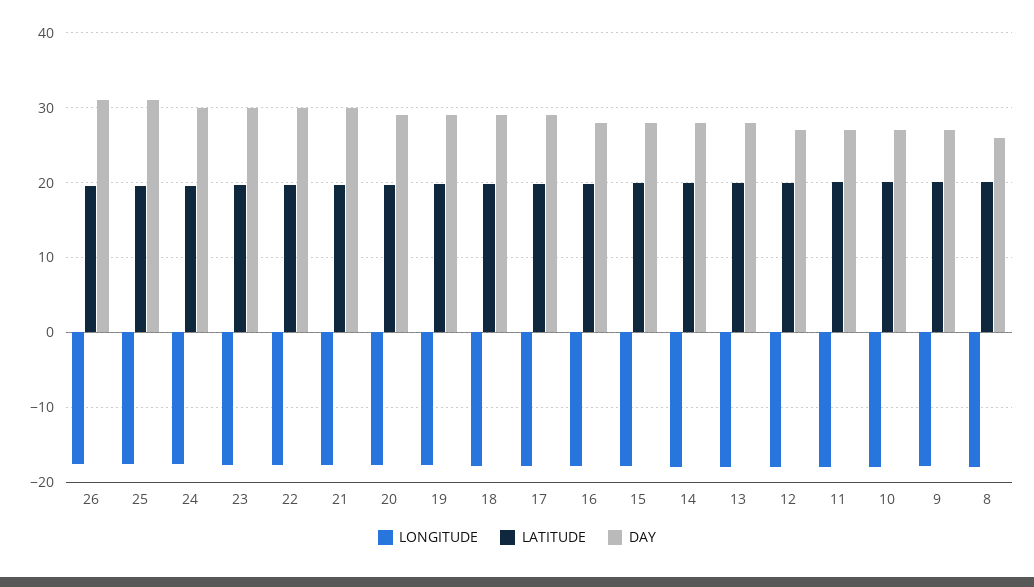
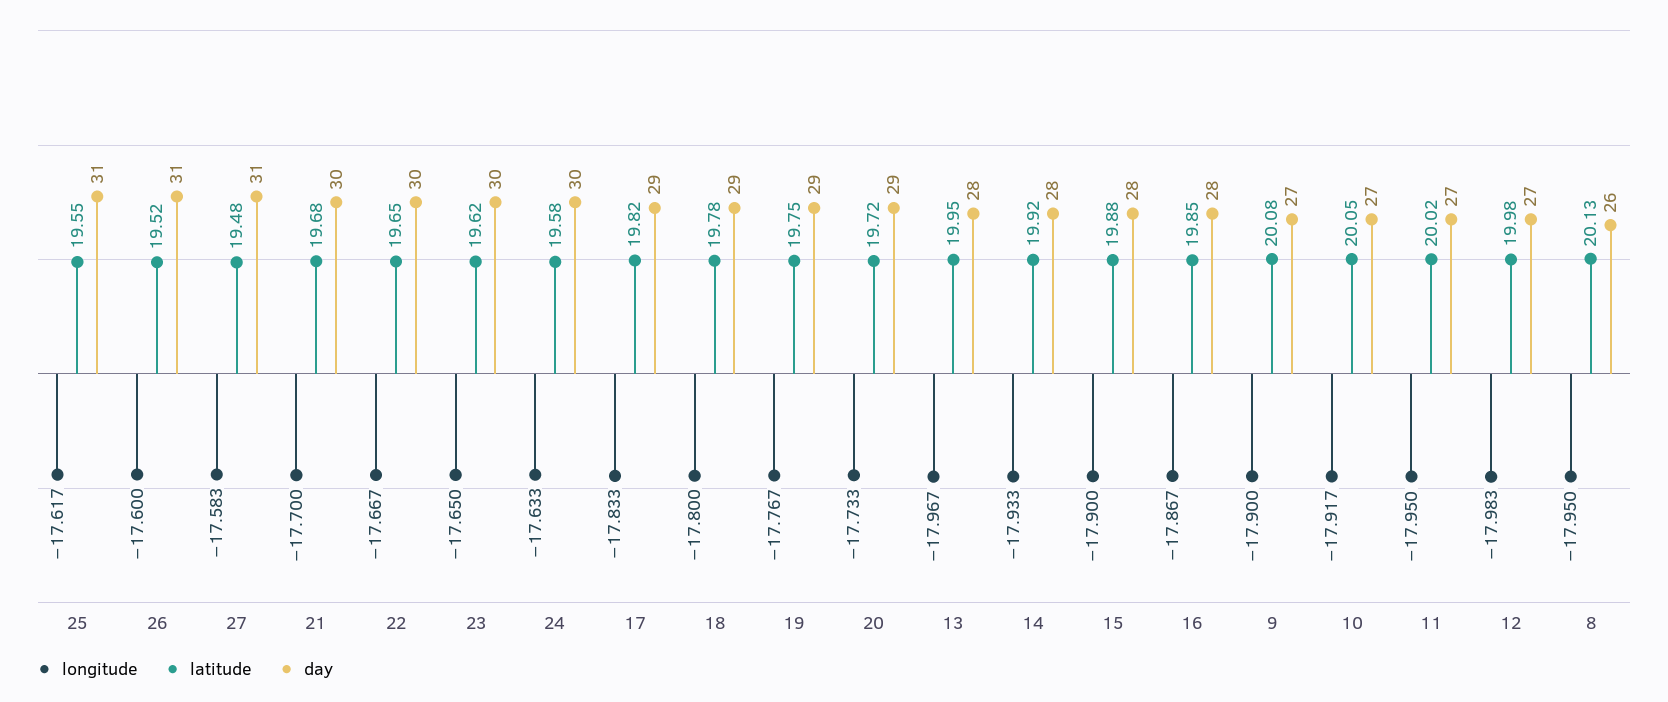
  {
    "LONGITUDE": {
      "26": -17.6,
      "25": -17.617,
      "24": -17.633,
      "23": -17.65,
      "22": -17.667,
      "21": -17.7,
      "20": -17.733,
      "19": -17.767,
      "18": -17.8,
      "17": -17.833,
      "16": -17.867,
      "15": -17.9,
      "14": -17.933,
      "13": -17.967,
      "12": -17.983,
      "11": -17.95,
      "10": -17.917,
      "9": -17.9,
-     "8": -17.95
+     "8": -17.95,
+     "27": -17.583
    },
    "LATITUDE": {
      "26": 19.52,
      "25": 19.55,
      "24": 19.58,
      "23": 19.62,
      "22": 19.65,
      "21": 19.68,
      "20": 19.72,
      "19": 19.75,
      "18": 19.78,
      "17": 19.82,
      "16": 19.85,
      "15": 19.88,
      "14": 19.92,
      "13": 19.95,
      "12": 19.98,
      "11": 20.02,
      "10": 20.05,
      "9": 20.08,
-     "8": 20.13
+     "8": 20.13,
+     "27": 19.48
    },
    "DAY": {
      "26": 31,
      "25": 31,
      "24": 30,
      "23": 30,
      "22": 30,
      "21": 30,
      "20": 29,
      "19": 29,
      "18": 29,
      "17": 29,
      "16": 28,
      "15": 28,
      "14": 28,
      "13": 28,
      "12": 27,
      "11": 27,
      "10": 27,
      "9": 27,
-     "8": 26
+     "8": 26,
+     "27": 31
    }
  }

